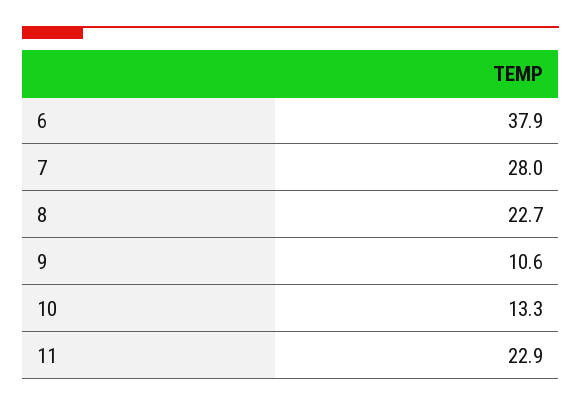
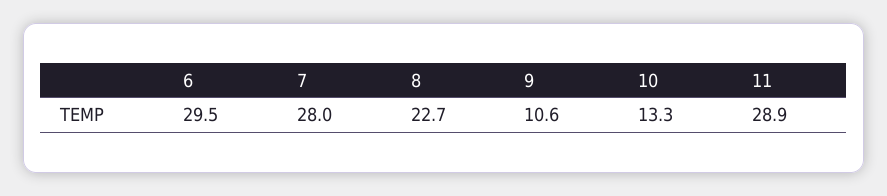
  {
-   "6": 37.9,
+   "6": 29.5,
    "7": 28,
    "8": 22.7,
    "9": 10.6,
    "10": 13.3,
-   "11": 22.9
+   "11": 28.9
  }

